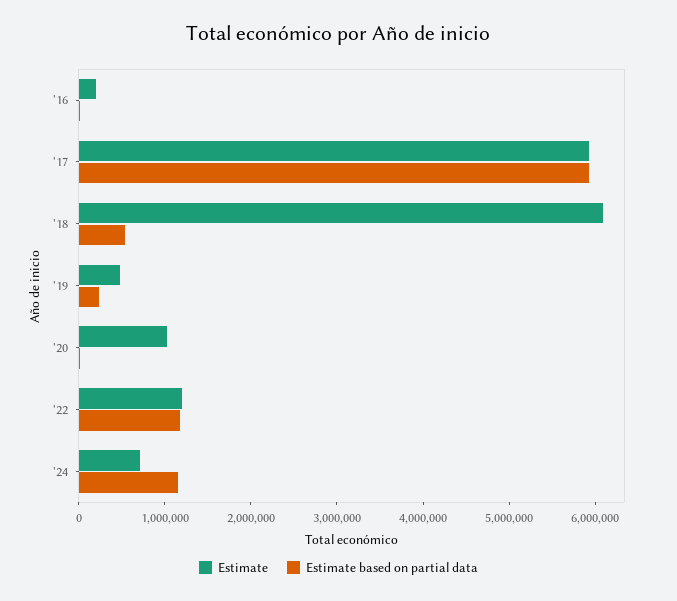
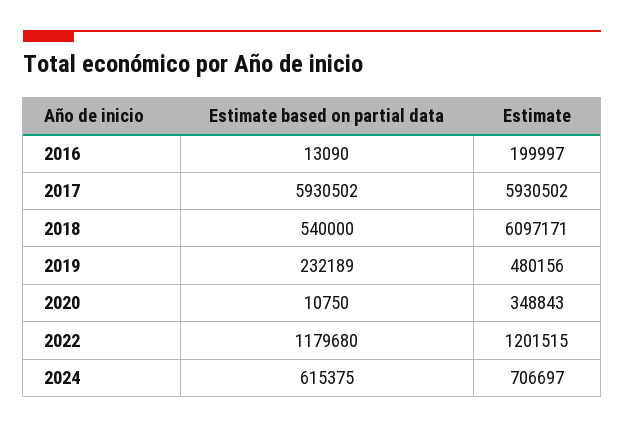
  {
    "Estimate": {
      "'16": 199997,
      "'17": 5930502,
      "'18": 6097171,
      "'19": 480156,
-     "'20": 1000000,
+     "'20": 348843,
      "'22": 1201515,
      "'24": 706697
    },
    "Estimate based on partial data": {
      "'16": 13090,
      "'17": 5930502,
      "'18": 540000,
      "'19": 232189,
      "'20": 10750,
      "'22": 1179680,
-     "'24": 1200000
+     "'24": 615375
    }
  }

